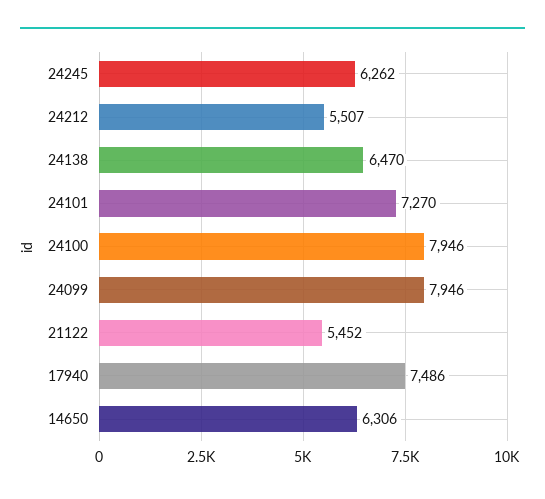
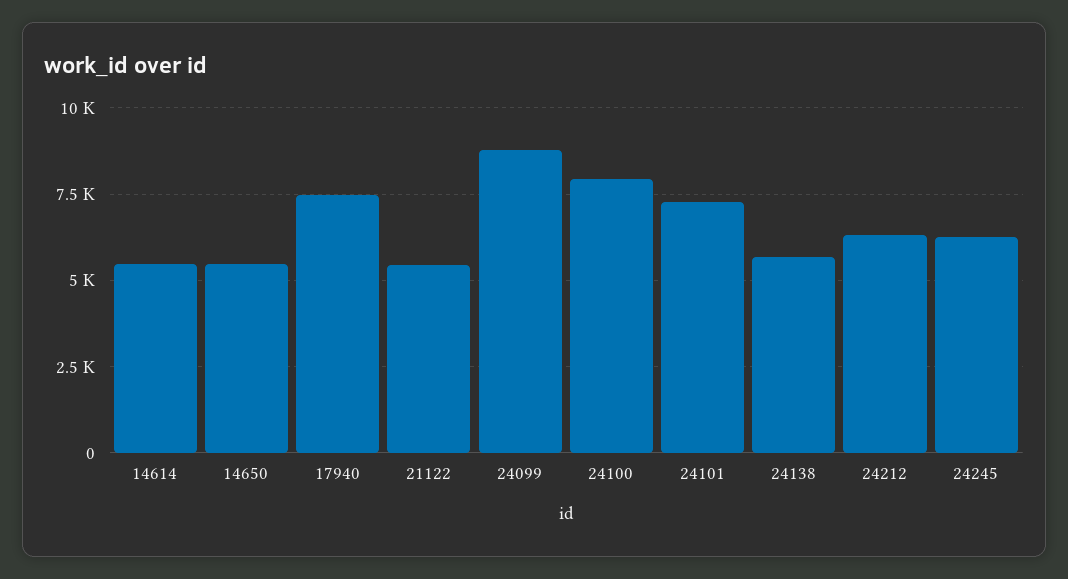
  {
    "24245": 6262,
-   "24212": 5507,
+   "24212": 6250,
-   "24138": 6470,
+   "24138": 5750,
    "24101": 7270,
    "24100": 7946,
-   "24099": 7946,
+   "24099": 8750,
    "21122": 5452,
    "17940": 7486,
-   "14650": 6306
+   "14650": 5500,
+   "14614": 5500
  }

